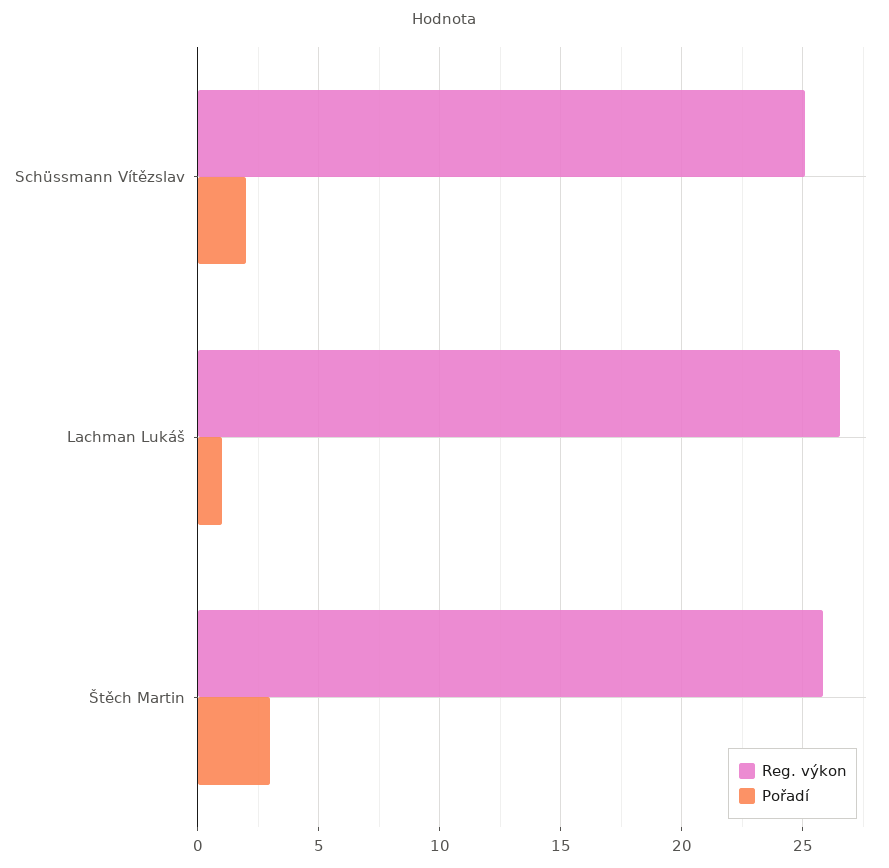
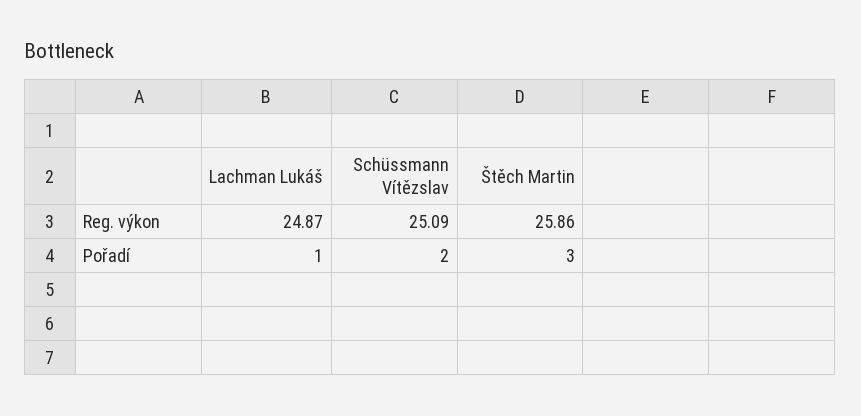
  {
    "Reg. výkon": {
      "Schüssmann Vítězslav": 25.09,
-     "Lachman Lukáš": 26.5,
+     "Lachman Lukáš": 24.87,
      "Štěch Martin": 25.86
    },
    "Pořadí": {
      "Schüssmann Vítězslav": 2,
      "Lachman Lukáš": 1,
      "Štěch Martin": 3
    }
  }

